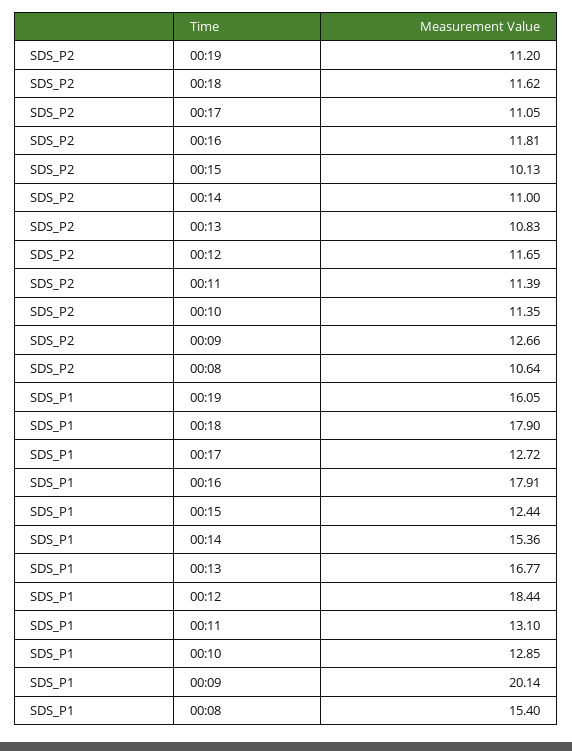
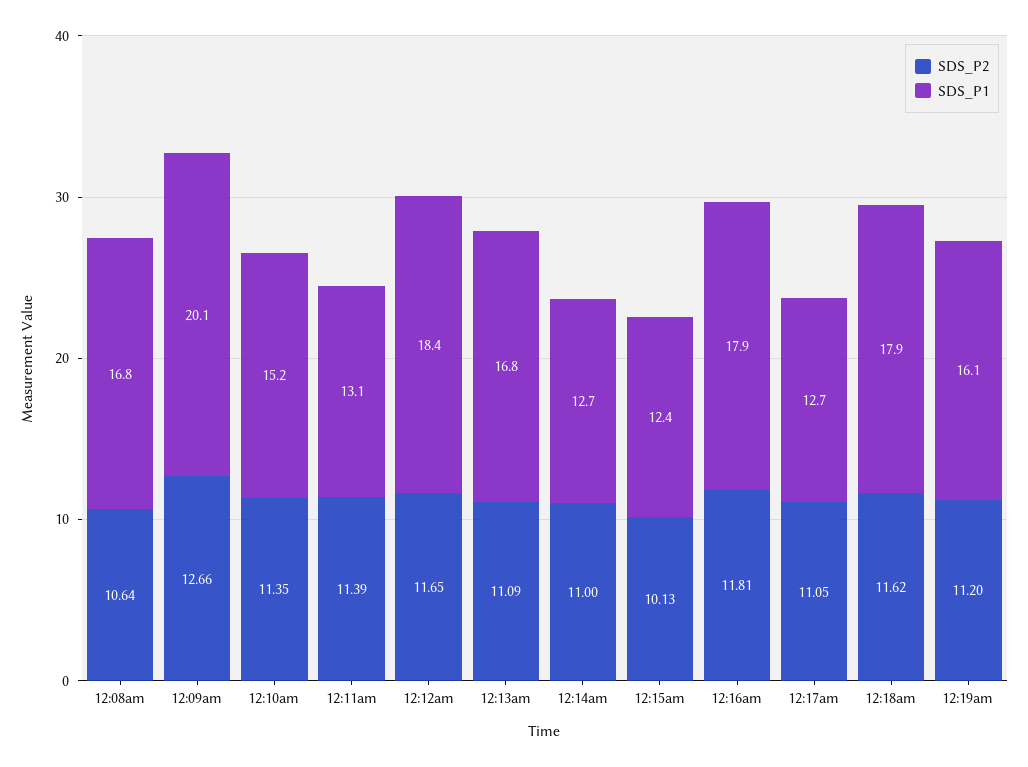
  {
    "SDS_P2": {
      "00:19": 11.2,
      "00:18": 11.62,
      "00:17": 11.05,
      "00:16": 11.81,
      "00:15": 10.13,
      "00:14": 11,
-     "00:13": 10.83,
+     "00:13": 11.09,
      "00:12": 11.65,
      "00:11": 11.39,
      "00:10": 11.35,
      "00:09": 12.66,
      "00:08": 10.64
    },
    "SDS_P1": {
      "00:19": 16.05,
      "00:18": 17.9,
      "00:17": 12.72,
      "00:16": 17.91,
      "00:15": 12.44,
-     "00:14": 15.36,
+     "00:14": 12.7,
      "00:13": 16.77,
      "00:12": 18.44,
      "00:11": 13.1,
-     "00:10": 12.85,
+     "00:10": 15.2,
      "00:09": 20.14,
-     "00:08": 15.4
+     "00:08": 16.8
    }
  }

